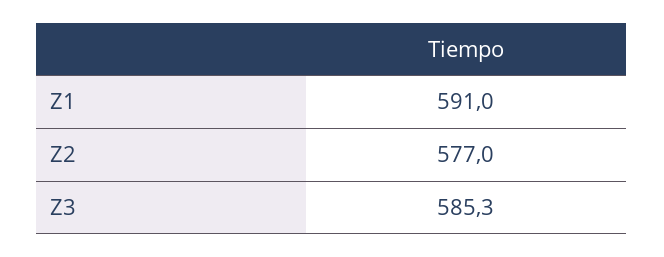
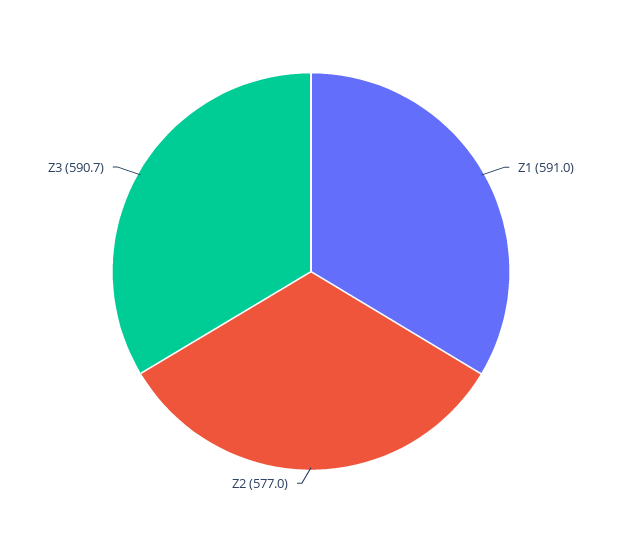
  {
    "Z1": 591,
    "Z2": 577,
-   "Z3": 585.3
+   "Z3": 590.7
  }

